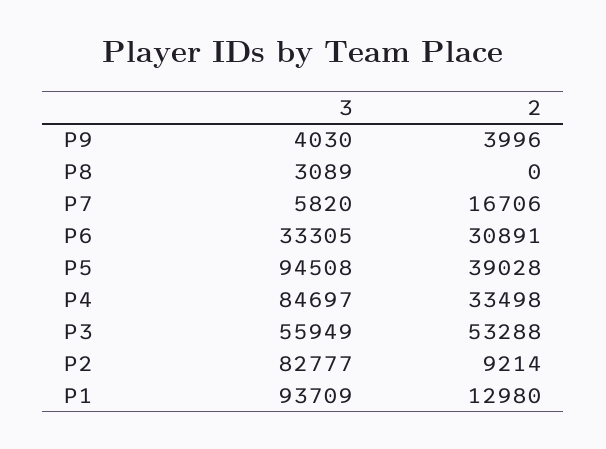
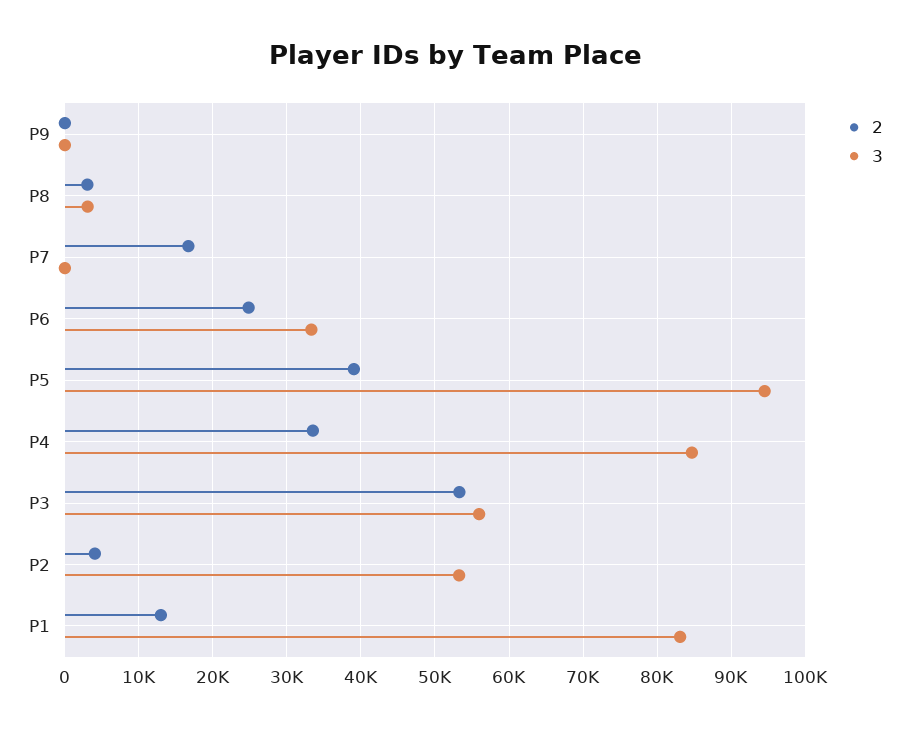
  {
    "3": {
-     "P9": 4030,
+     "P9": 0,
      "P8": 3089,
-     "P7": 5820,
+     "P7": 0,
      "P6": 33305,
      "P5": 94508,
      "P4": 84697,
      "P3": 55949,
-     "P2": 82777,
+     "P2": 53000,
-     "P1": 93709
+     "P1": 83000
    },
    "2": {
-     "P9": 3996,
+     "P9": 0,
-     "P8": 0,
+     "P8": 3000,
      "P7": 16706,
-     "P6": 30891,
+     "P6": 25000,
      "P5": 39028,
      "P4": 33498,
      "P3": 53288,
-     "P2": 9214,
+     "P2": 4000,
      "P1": 12980
    }
  }

